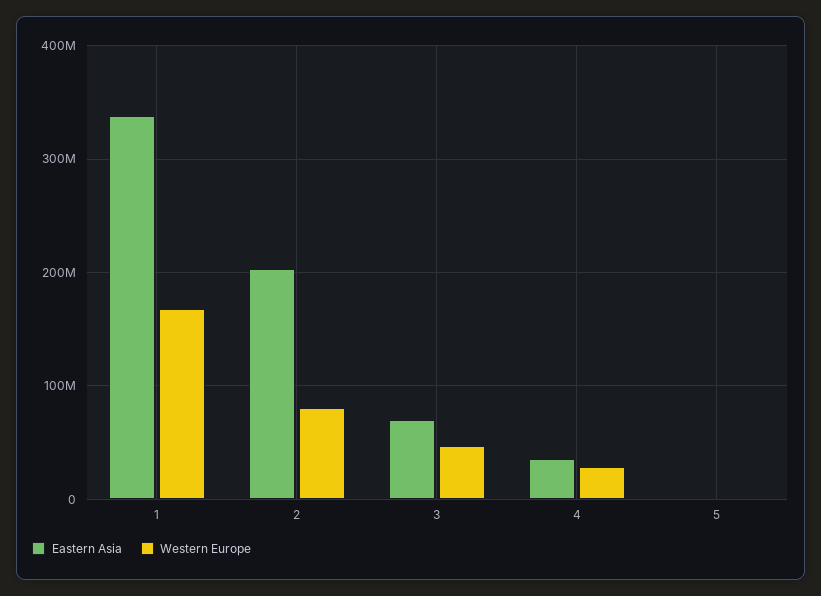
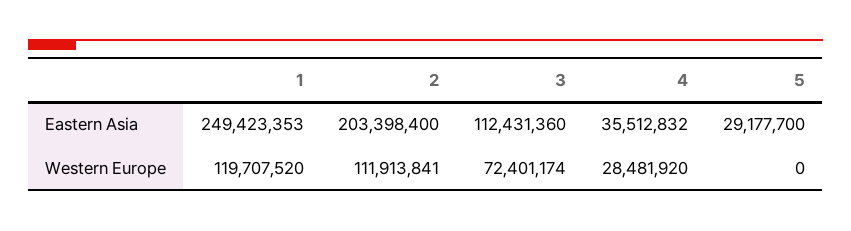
  {
    "Eastern Asia": {
-     "1": 340000000,
+     "1": 249423353,
      "2": 203398400,
-     "3": 70000000,
+     "3": 112431360,
      "4": 35512832,
-     "5": 0
+     "5": 29177700
    },
    "Western Europe": {
-     "1": 170000000,
+     "1": 119707520,
-     "2": 80000000,
+     "2": 111913841,
-     "3": 50000000,
+     "3": 72401174,
      "4": 28481920,
      "5": 0
    }
  }

